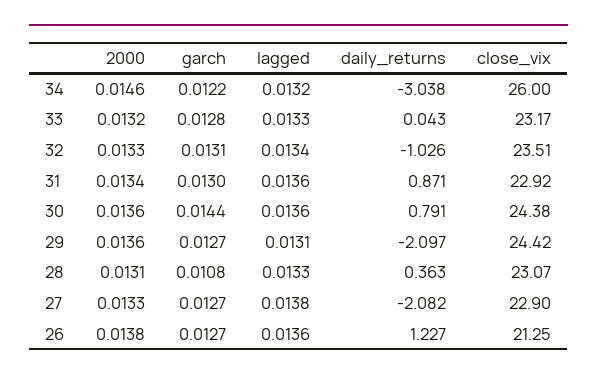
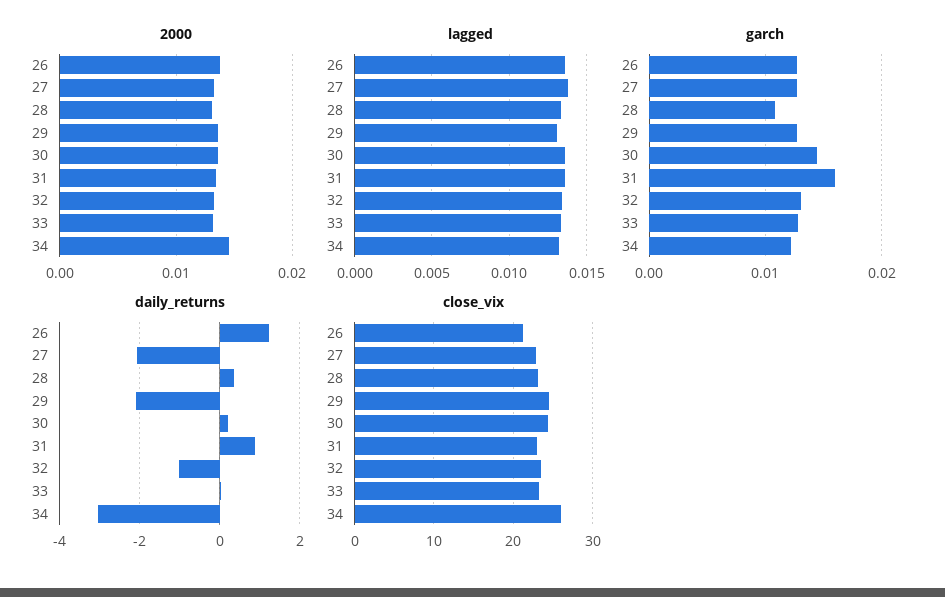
  {
    "2000": {
      "34": 0.0146,
      "33": 0.0132,
      "32": 0.0133,
      "31": 0.0134,
      "30": 0.0136,
      "29": 0.0136,
      "28": 0.0131,
      "27": 0.0133,
      "26": 0.0138
    },
    "garch": {
      "34": 0.0122,
      "33": 0.0128,
      "32": 0.0131,
-     "31": 0.013,
+     "31": 0.016,
      "30": 0.0144,
      "29": 0.0127,
      "28": 0.0108,
      "27": 0.0127,
      "26": 0.0127
    },
    "lagged": {
      "34": 0.0132,
      "33": 0.0133,
      "32": 0.0134,
      "31": 0.0136,
      "30": 0.0136,
      "29": 0.0131,
      "28": 0.0133,
      "27": 0.0138,
      "26": 0.0136
    },
    "daily_returns": {
      "34": -3.038,
      "33": 0.043,
      "32": -1.026,
      "31": 0.871,
-     "30": 0.791,
+     "30": 0.2,
      "29": -2.097,
      "28": 0.363,
      "27": -2.082,
      "26": 1.227
    },
    "close_vix": {
      "34": 26,
      "33": 23.17,
      "32": 23.51,
      "31": 22.92,
      "30": 24.38,
      "29": 24.42,
      "28": 23.07,
      "27": 22.9,
      "26": 21.25
    }
  }

